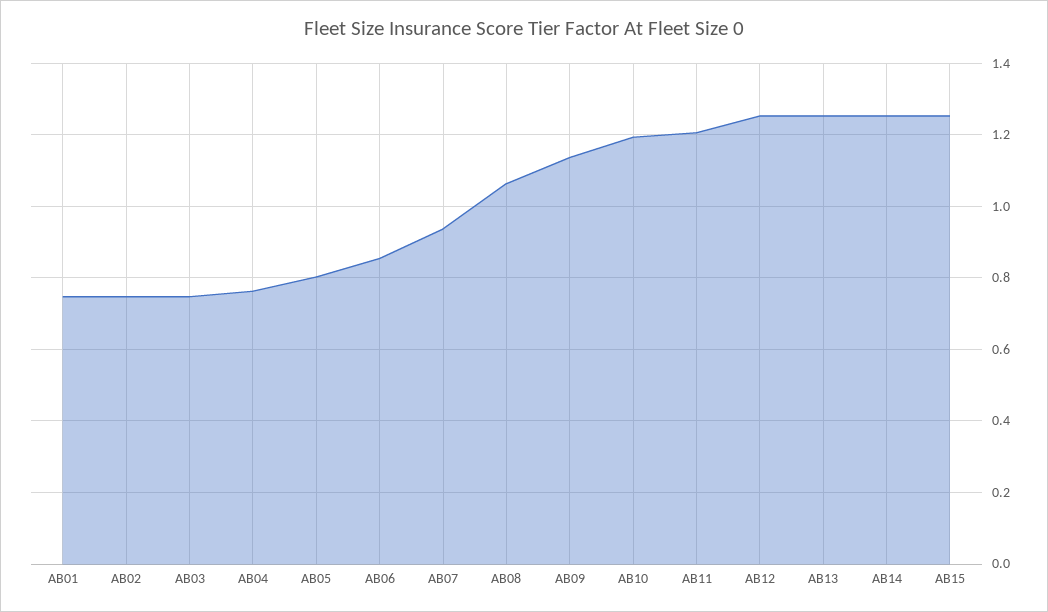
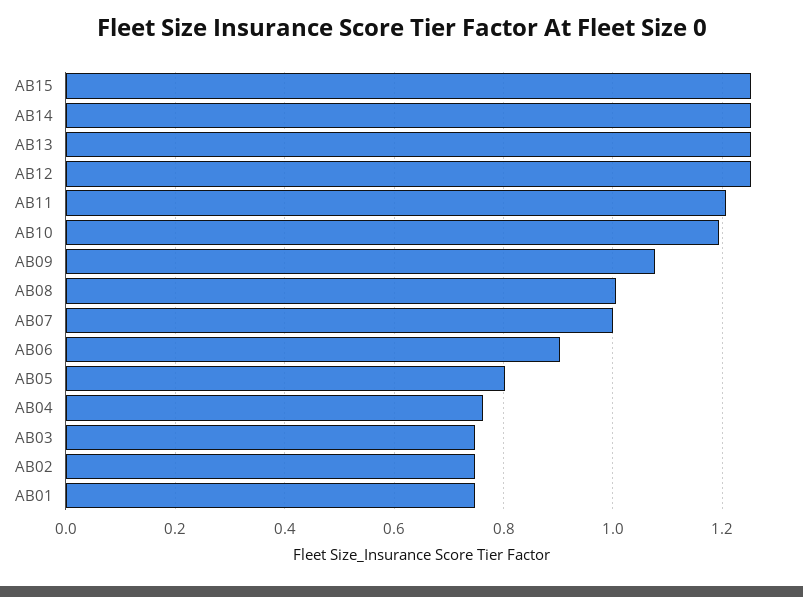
  {
    "AB01": 0.74,
    "AB02": 0.74,
    "AB03": 0.74,
    "AB04": 0.76,
    "AB05": 0.8,
-   "AB06": 0.86,
+   "AB06": 0.9,
-   "AB07": 0.94,
+   "AB07": 1,
-   "AB08": 1.06,
+   "AB08": 1,
-   "AB09": 1.14,
+   "AB09": 1.08,
    "AB10": 1.2,
    "AB11": 1.2,
    "AB12": 1.26,
    "AB13": 1.26,
    "AB14": 1.26,
    "AB15": 1.26
  }

